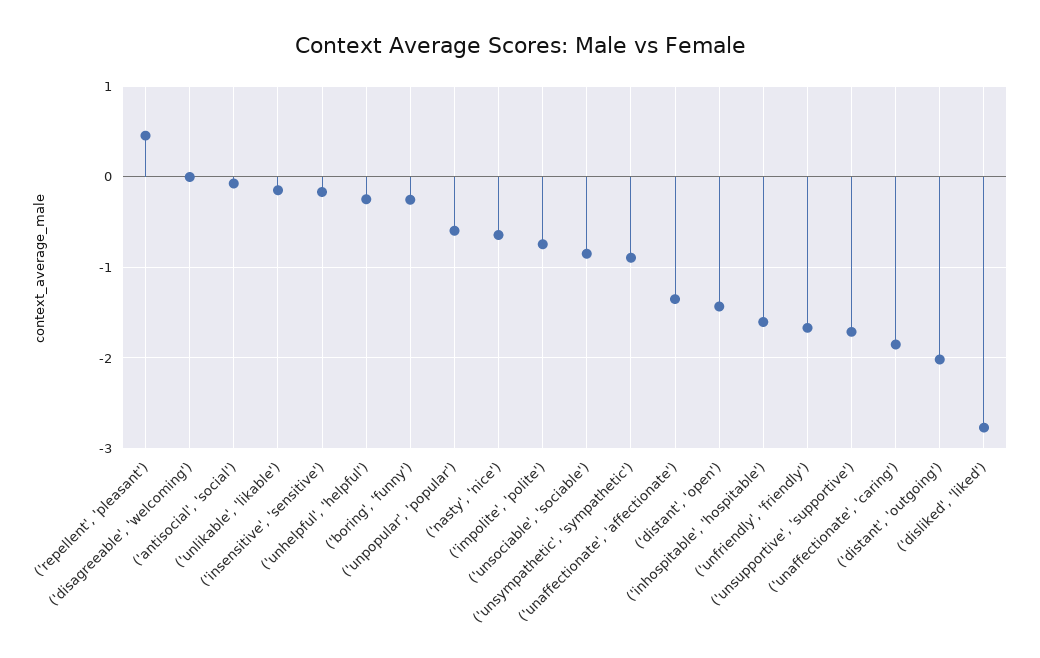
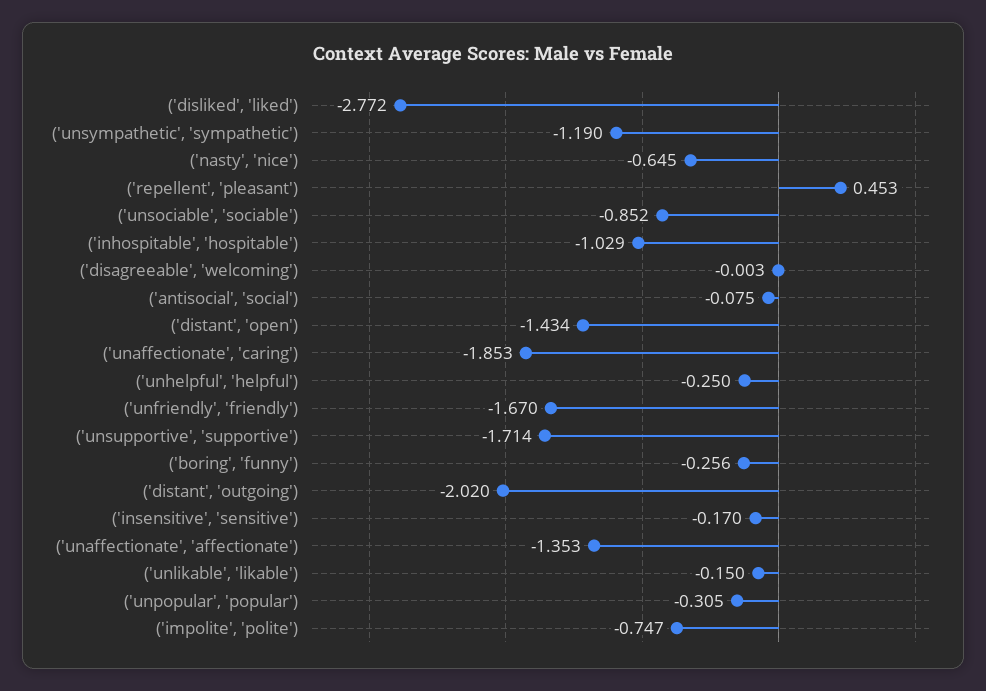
  {
    "('repellent', 'pleasant')": 0.453,
    "('disagreeable', 'welcoming')": -0.003,
    "('antisocial', 'social')": -0.075,
    "('unlikable', 'likable')": -0.15,
    "('insensitive', 'sensitive')": -0.17,
    "('unhelpful', 'helpful')": -0.25,
    "('boring', 'funny')": -0.256,
-   "('unpopular', 'popular')": -0.6,
+   "('unpopular', 'popular')": -0.305,
    "('nasty', 'nice')": -0.645,
    "('impolite', 'polite')": -0.747,
    "('unsociable', 'sociable')": -0.852,
-   "('unsympathetic', 'sympathetic')": -0.9,
+   "('unsympathetic', 'sympathetic')": -1.19,
    "('unaffectionate', 'affectionate')": -1.353,
    "('distant', 'open')": -1.434,
-   "('inhospitable', 'hospitable')": -1.6,
+   "('inhospitable', 'hospitable')": -1.029,
    "('unfriendly', 'friendly')": -1.67,
    "('unsupportive', 'supportive')": -1.714,
    "('unaffectionate', 'caring')": -1.853,
    "('distant', 'outgoing')": -2.02,
    "('disliked', 'liked')": -2.772
  }

